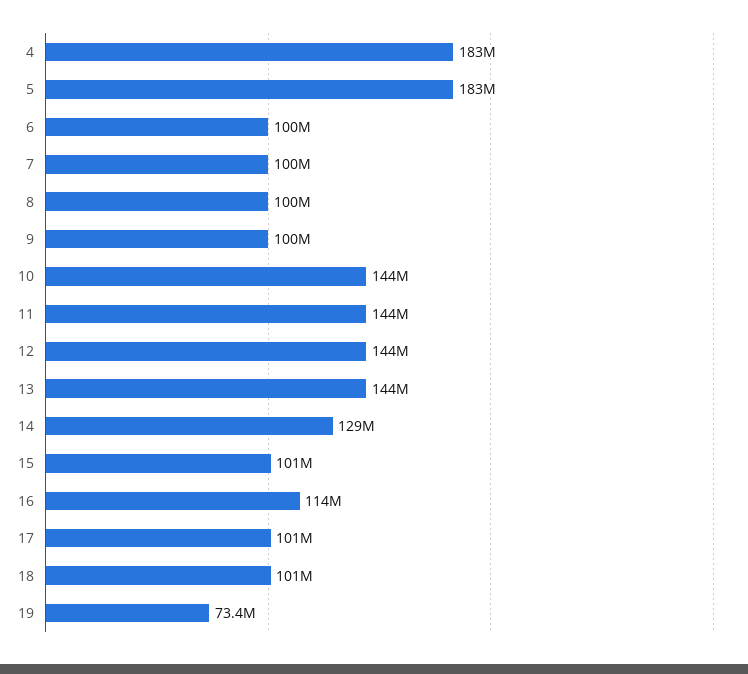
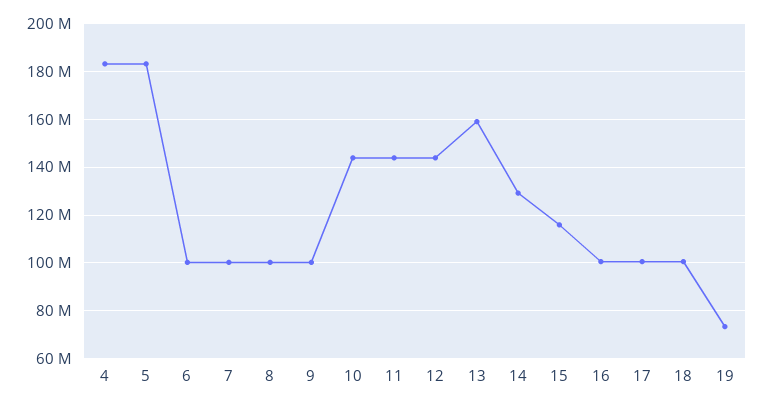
  {
    "4": 183000000,
    "5": 183000000,
    "6": 100000000,
    "7": 100000000,
    "8": 100000000,
    "9": 100000000,
    "10": 144000000,
    "11": 144000000,
    "12": 144000000,
-   "13": 144000000,
+   "13": 160000000,
    "14": 129000000,
-   "15": 101000000,
+   "15": 115000000,
-   "16": 114000000,
+   "16": 100000000,
    "17": 101000000,
    "18": 101000000,
    "19": 73400000
  }

